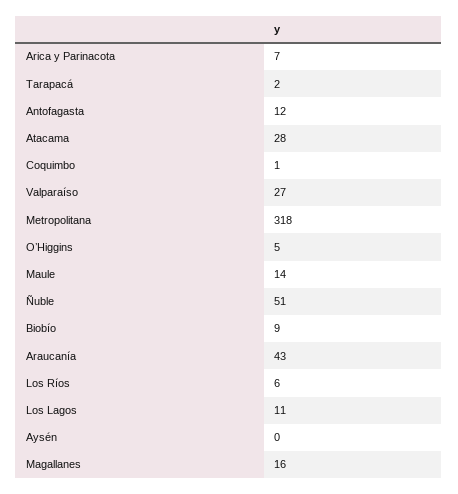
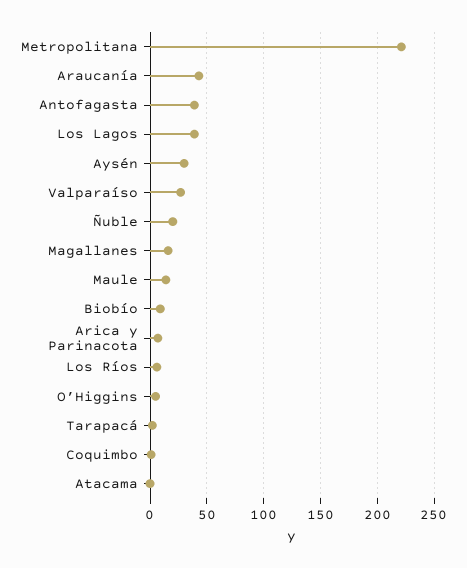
  {
    "Arica y Parinacota": 7,
    "Tarapacá": 2,
-   "Antofagasta": 12,
+   "Antofagasta": 40,
-   "Atacama": 28,
+   "Atacama": 0,
    "Coquimbo": 1,
    "Valparaíso": 27,
-   "Metropolitana": 318,
+   "Metropolitana": 220,
    "O’Higgins": 5,
    "Maule": 14,
-   "Ñuble": 51,
+   "Ñuble": 20,
    "Biobío": 9,
    "Araucanía": 43,
    "Los Ríos": 6,
-   "Los Lagos": 11,
+   "Los Lagos": 40,
-   "Aysén": 0,
+   "Aysén": 30,
    "Magallanes": 16
  }

